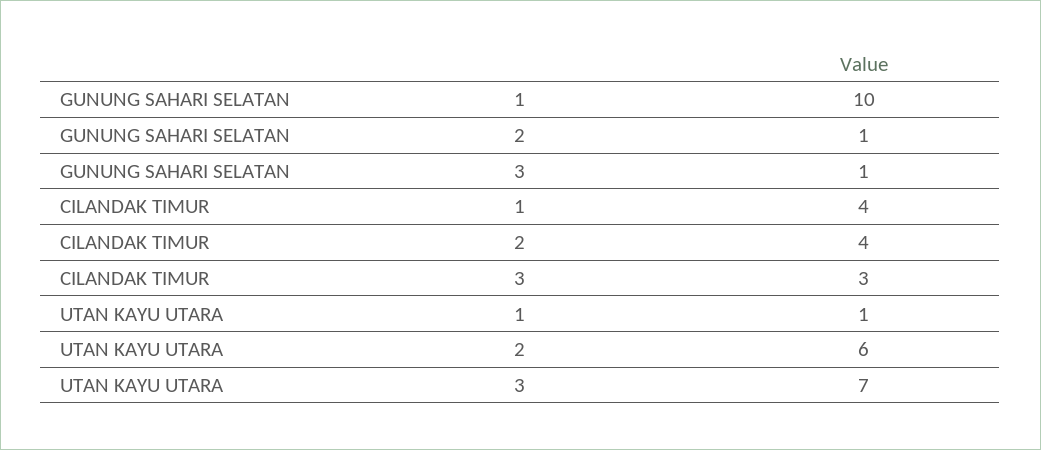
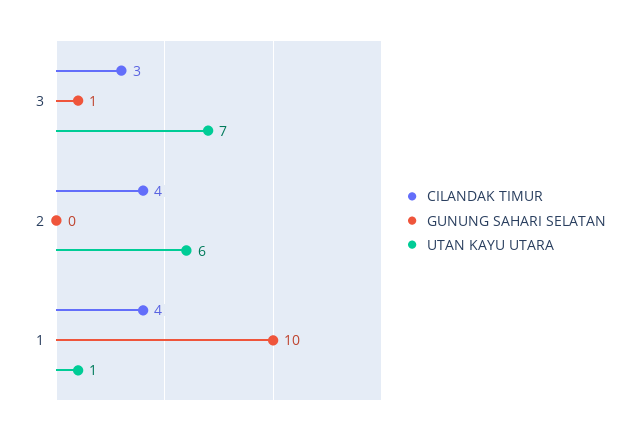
  {
    "GUNUNG SAHARI SELATAN": {
      "1": 10,
-     "2": 1,
+     "2": 0,
      "3": 1
    },
    "CILANDAK TIMUR": {
      "1": 4,
      "2": 4,
      "3": 3
    },
    "UTAN KAYU UTARA": {
      "1": 1,
      "2": 6,
      "3": 7
    }
  }

